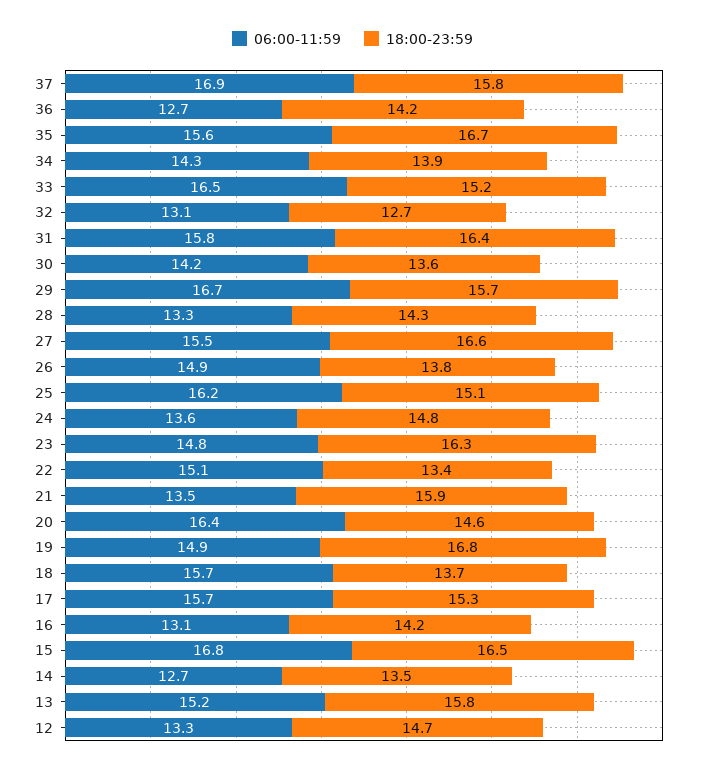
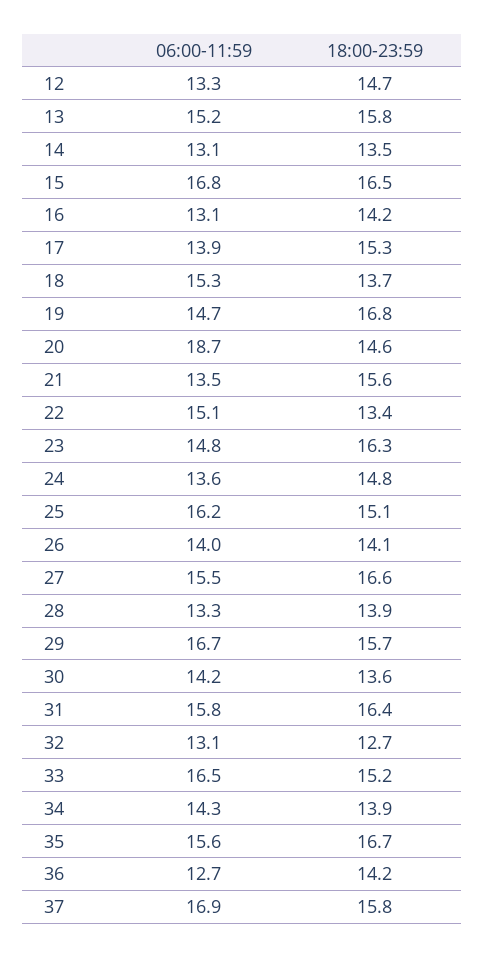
  {
    "06:00-11:59": {
      "37": 16.9,
      "36": 12.7,
      "35": 15.6,
      "34": 14.3,
      "33": 16.5,
      "32": 13.1,
      "31": 15.8,
      "30": 14.2,
      "29": 16.7,
      "28": 13.3,
      "27": 15.5,
-     "26": 14.9,
+     "26": 14,
      "25": 16.2,
      "24": 13.6,
      "23": 14.8,
      "22": 15.1,
      "21": 13.5,
-     "20": 16.4,
+     "20": 18.7,
-     "19": 14.9,
+     "19": 14.7,
-     "18": 15.7,
+     "18": 15.3,
-     "17": 15.7,
+     "17": 13.9,
      "16": 13.1,
      "15": 16.8,
-     "14": 12.7,
+     "14": 13.1,
      "13": 15.2,
      "12": 13.3
    },
    "18:00-23:59": {
      "37": 15.8,
      "36": 14.2,
      "35": 16.7,
      "34": 13.9,
      "33": 15.2,
      "32": 12.7,
      "31": 16.4,
      "30": 13.6,
      "29": 15.7,
-     "28": 14.3,
+     "28": 13.9,
      "27": 16.6,
-     "26": 13.8,
+     "26": 14.1,
      "25": 15.1,
      "24": 14.8,
      "23": 16.3,
      "22": 13.4,
-     "21": 15.9,
+     "21": 15.6,
      "20": 14.6,
      "19": 16.8,
      "18": 13.7,
      "17": 15.3,
      "16": 14.2,
      "15": 16.5,
      "14": 13.5,
      "13": 15.8,
      "12": 14.7
    }
  }

